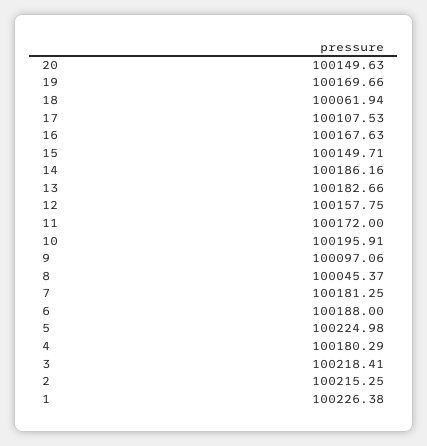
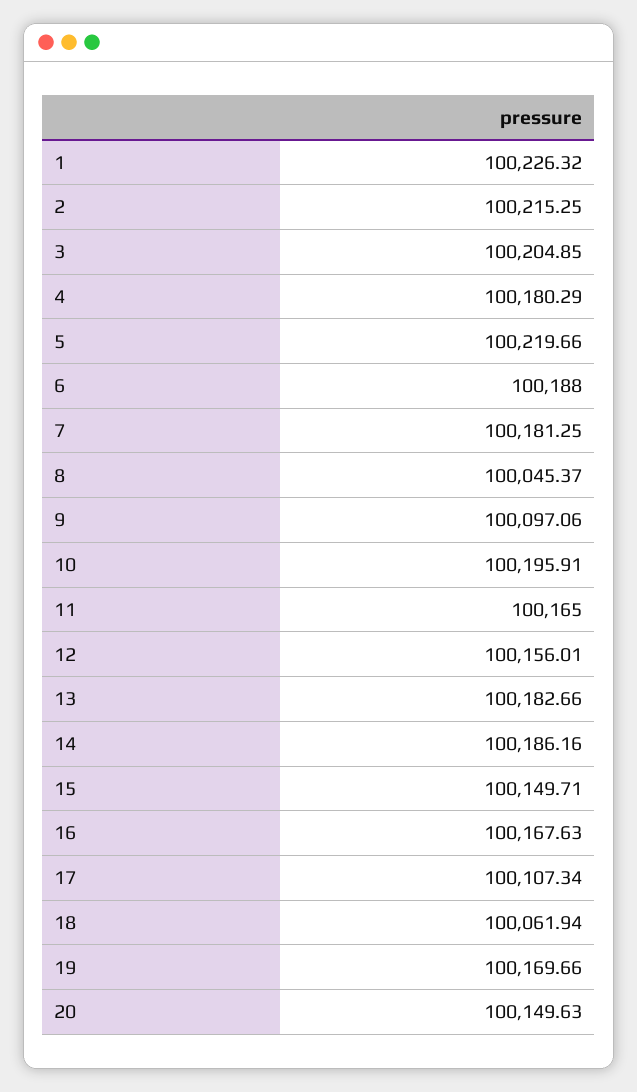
  {
    "20": 100149.63,
    "19": 100169.66,
    "18": 100061.94,
-   "17": 100107.53,
+   "17": 100107.34,
    "16": 100167.63,
    "15": 100149.71,
    "14": 100186.16,
    "13": 100182.66,
-   "12": 100157.75,
+   "12": 100156.01,
-   "11": 100172,
+   "11": 100165,
    "10": 100195.91,
    "9": 100097.06,
    "8": 100045.37,
    "7": 100181.25,
    "6": 100188,
-   "5": 100224.98,
+   "5": 100219.66,
    "4": 100180.29,
-   "3": 100218.41,
+   "3": 100204.85,
    "2": 100215.25,
-   "1": 100226.38
+   "1": 100226.32
  }

